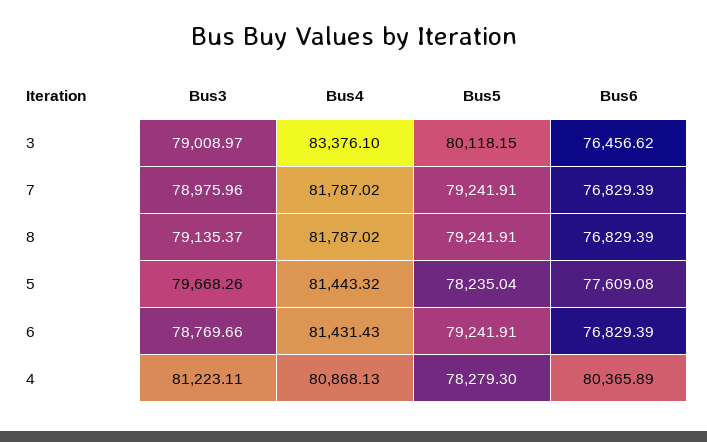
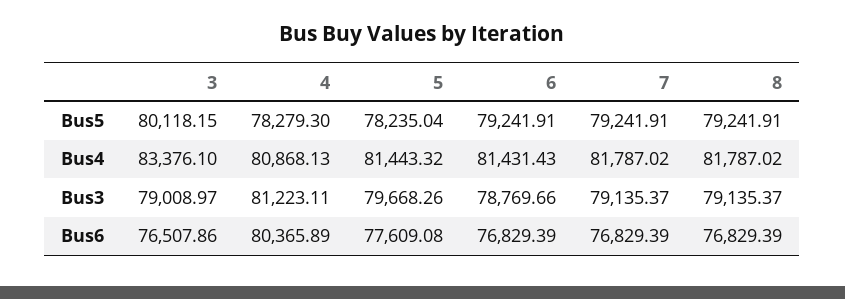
  {
    "Bus3": {
      "3": 79008.97,
-     "7": 78975.96,
+     "7": 79135.37,
      "8": 79135.37,
      "5": 79668.26,
      "6": 78769.66,
      "4": 81223.11
    },
    "Bus4": {
      "3": 83376.1,
      "7": 81787.02,
      "8": 81787.02,
      "5": 81443.32,
      "6": 81431.43,
      "4": 80868.13
    },
    "Bus5": {
      "3": 80118.15,
      "7": 79241.91,
      "8": 79241.91,
      "5": 78235.04,
      "6": 79241.91,
      "4": 78279.3
    },
    "Bus6": {
-     "3": 76456.62,
+     "3": 76507.86,
      "7": 76829.39,
      "8": 76829.39,
      "5": 77609.08,
      "6": 76829.39,
      "4": 80365.89
    }
  }

